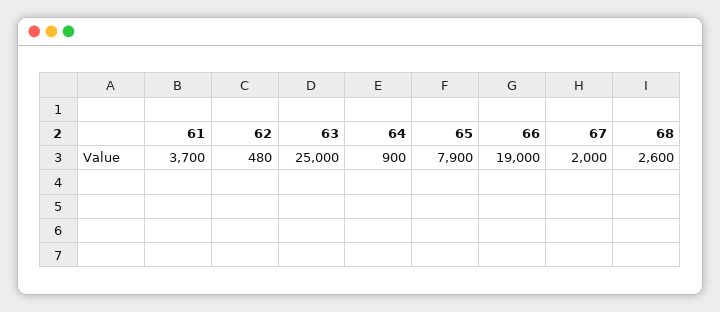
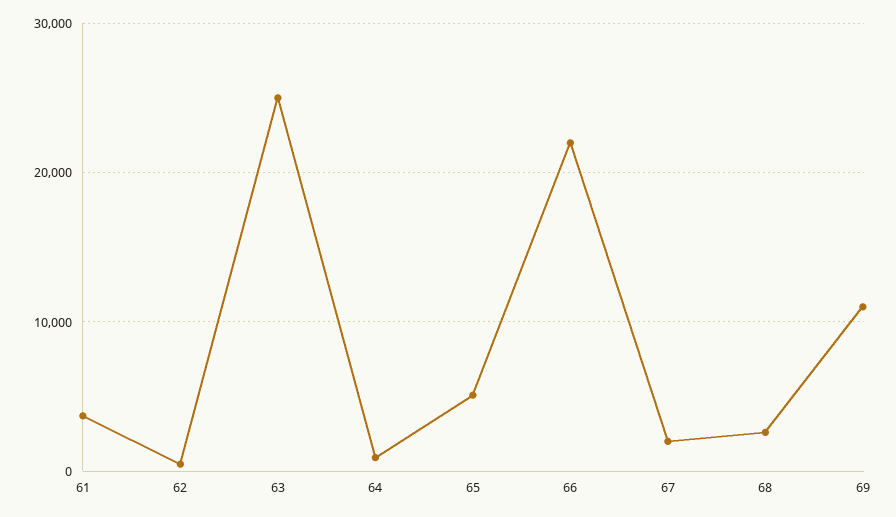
  {
    "61": 3700,
    "62": 480,
    "63": 25000,
    "64": 900,
-   "65": 7900,
+   "65": 5000,
-   "66": 19000,
+   "66": 22000,
    "67": 2000,
-   "68": 2600
+   "68": 2600,
+   "69": 11000
  }

